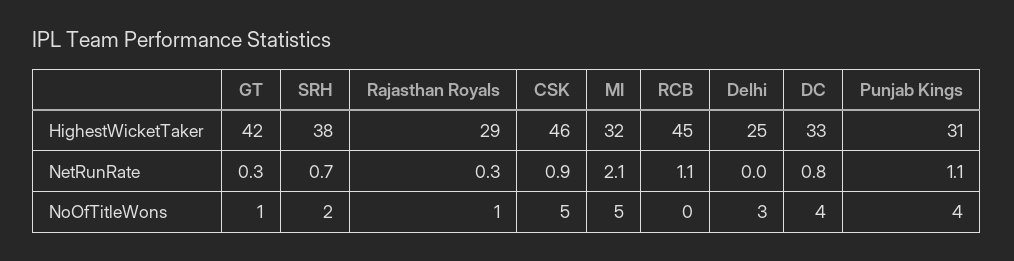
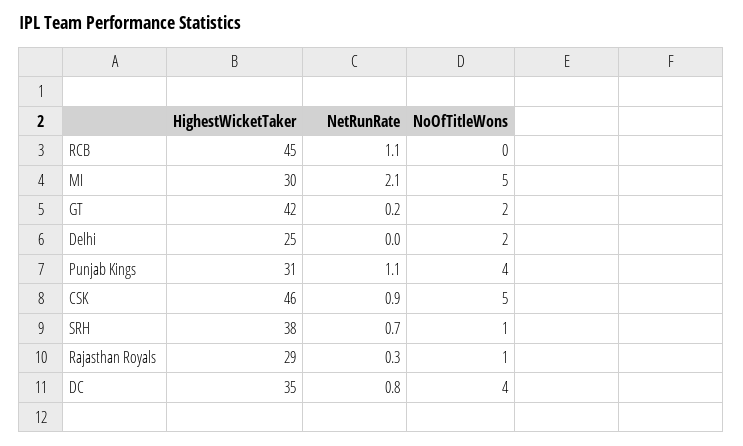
  {
    "GT": {
      "HighestWicketTaker": 42,
-     "NetRunRate": 0.3,
+     "NetRunRate": 0.2,
-     "NoOfTitleWons": 1
+     "NoOfTitleWons": 2
    },
    "SRH": {
      "HighestWicketTaker": 38,
      "NetRunRate": 0.7,
-     "NoOfTitleWons": 2
+     "NoOfTitleWons": 1
    },
    "Rajasthan Royals": {
      "HighestWicketTaker": 29,
      "NetRunRate": 0.3,
      "NoOfTitleWons": 1
    },
    "CSK": {
      "HighestWicketTaker": 46,
      "NetRunRate": 0.9,
      "NoOfTitleWons": 5
    },
    "MI": {
-     "HighestWicketTaker": 32,
+     "HighestWicketTaker": 30,
      "NetRunRate": 2.1,
      "NoOfTitleWons": 5
    },
    "RCB": {
      "HighestWicketTaker": 45,
      "NetRunRate": 1.1,
      "NoOfTitleWons": 0
    },
    "Delhi": {
      "HighestWicketTaker": 25,
      "NetRunRate": 0,
-     "NoOfTitleWons": 3
+     "NoOfTitleWons": 2
    },
    "DC": {
-     "HighestWicketTaker": 33,
+     "HighestWicketTaker": 35,
      "NetRunRate": 0.8,
      "NoOfTitleWons": 4
    },
    "Punjab Kings": {
      "HighestWicketTaker": 31,
      "NetRunRate": 1.1,
      "NoOfTitleWons": 4
    }
  }

